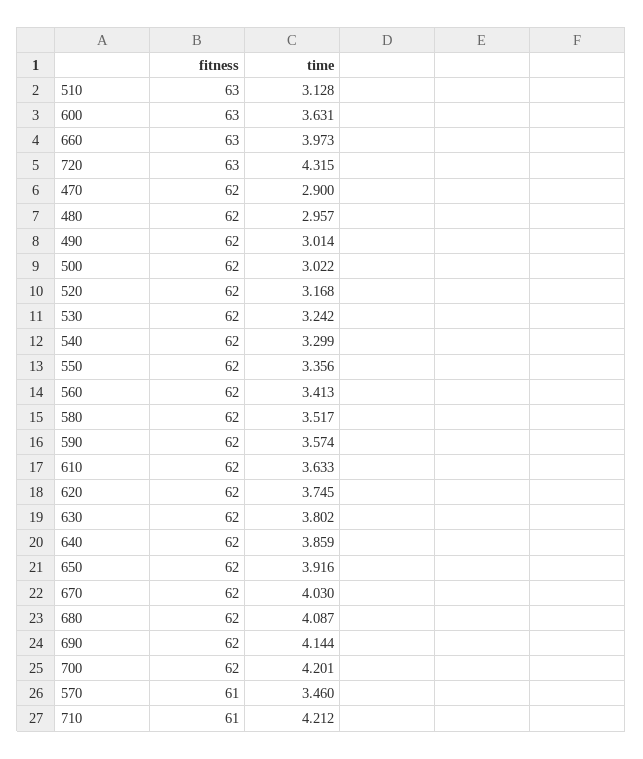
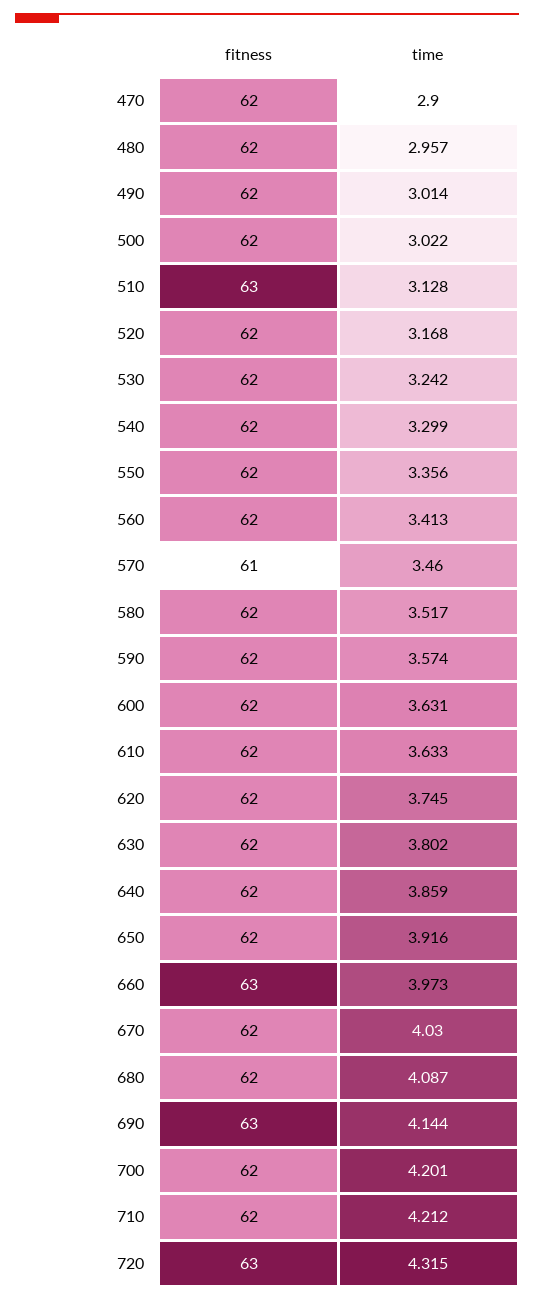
  {
    "fitness": {
      "510": 63,
-     "600": 63,
+     "600": 62,
      "660": 63,
      "720": 63,
      "470": 62,
      "480": 62,
      "490": 62,
      "500": 62,
      "520": 62,
      "530": 62,
      "540": 62,
      "550": 62,
      "560": 62,
      "580": 62,
      "590": 62,
      "610": 62,
      "620": 62,
      "630": 62,
      "640": 62,
      "650": 62,
      "670": 62,
      "680": 62,
-     "690": 62,
+     "690": 63,
      "700": 62,
      "570": 61,
-     "710": 61
+     "710": 62
    },
    "time": {
      "510": 3.128,
      "600": 3.631,
      "660": 3.973,
      "720": 4.315,
      "470": 2.9,
      "480": 2.957,
      "490": 3.014,
      "500": 3.022,
      "520": 3.168,
      "530": 3.242,
      "540": 3.299,
      "550": 3.356,
      "560": 3.413,
      "580": 3.517,
      "590": 3.574,
      "610": 3.633,
      "620": 3.745,
      "630": 3.802,
      "640": 3.859,
      "650": 3.916,
      "670": 4.03,
      "680": 4.087,
      "690": 4.144,
      "700": 4.201,
      "570": 3.46,
      "710": 4.212
    }
  }

